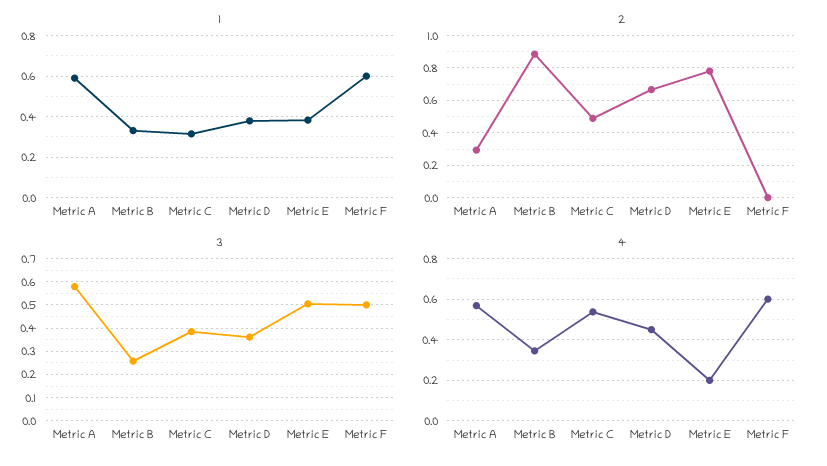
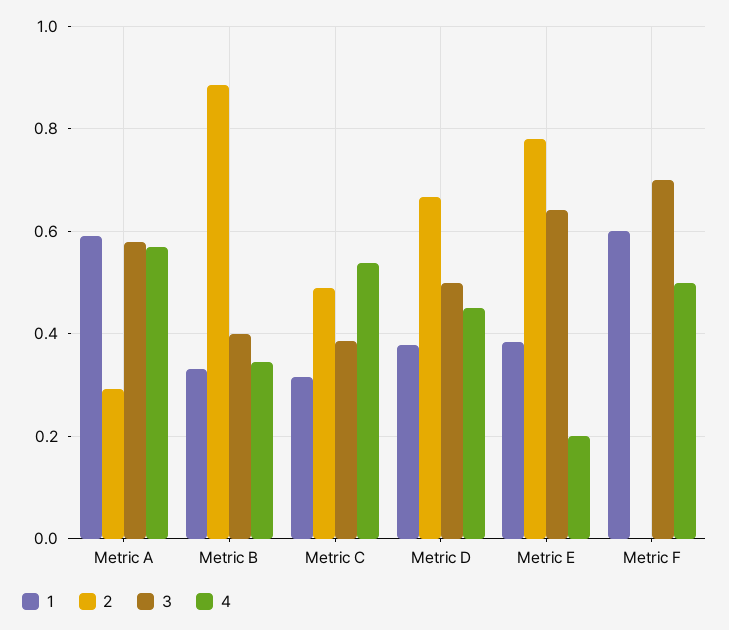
  {
    "1": {
      "Metric A": 0.6,
      "Metric B": 0.34,
      "Metric C": 0.32,
      "Metric D": 0.38,
      "Metric E": 0.38,
      "Metric F": 0.6
    },
    "2": {
      "Metric A": 0.3,
      "Metric B": 0.88,
      "Metric C": 0.48,
      "Metric D": 0.66,
      "Metric E": 0.78,
      "Metric F": 0
    },
    "3": {
      "Metric A": 0.58,
-     "Metric B": 0.25,
+     "Metric B": 0.4,
      "Metric C": 0.38,
-     "Metric D": 0.35,
+     "Metric D": 0.5,
-     "Metric E": 0.5,
+     "Metric E": 0.64,
-     "Metric F": 0.5
+     "Metric F": 0.7
    },
    "4": {
      "Metric A": 0.56,
      "Metric B": 0.34,
      "Metric C": 0.54,
      "Metric D": 0.46,
      "Metric E": 0.2,
-     "Metric F": 0.6
+     "Metric F": 0.5
    }
  }

